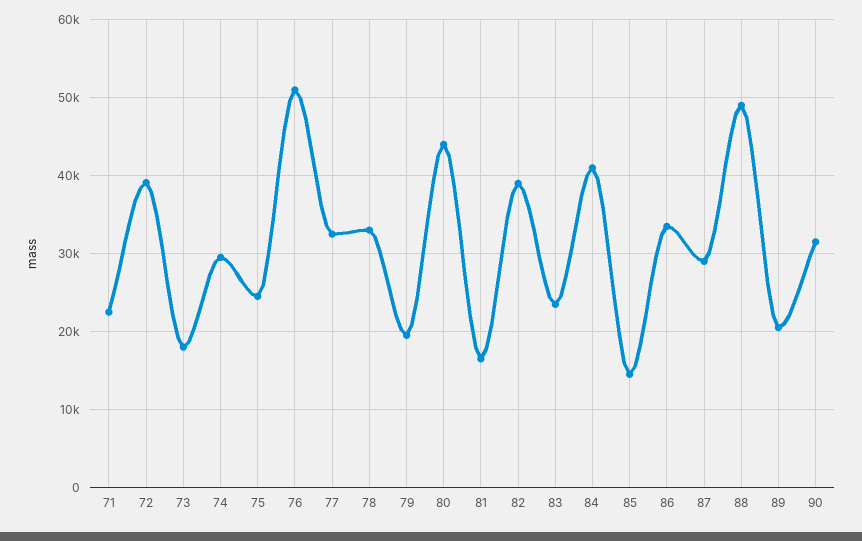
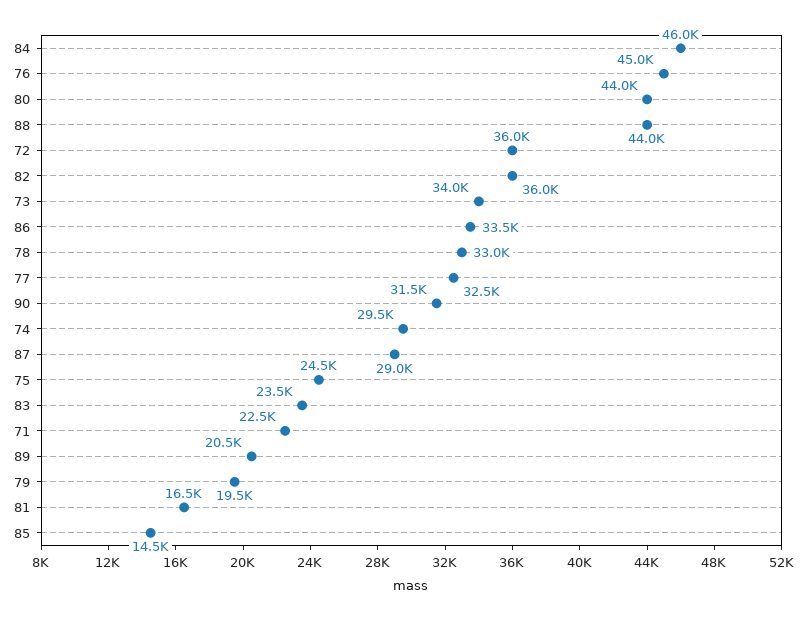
  {
    "71": 22500,
-   "72": 39000,
+   "72": 36000,
-   "73": 18000,
+   "73": 34000,
    "74": 29500,
    "75": 24500,
-   "76": 51000,
+   "76": 45000,
    "77": 32500,
    "78": 33000,
    "79": 19500,
    "80": 44000,
    "81": 16500,
-   "82": 39000,
+   "82": 36000,
    "83": 23500,
-   "84": 41000,
+   "84": 46000,
    "85": 14500,
    "86": 33500,
    "87": 29000,
-   "88": 49000,
+   "88": 44000,
    "89": 20500,
    "90": 31500
  }

